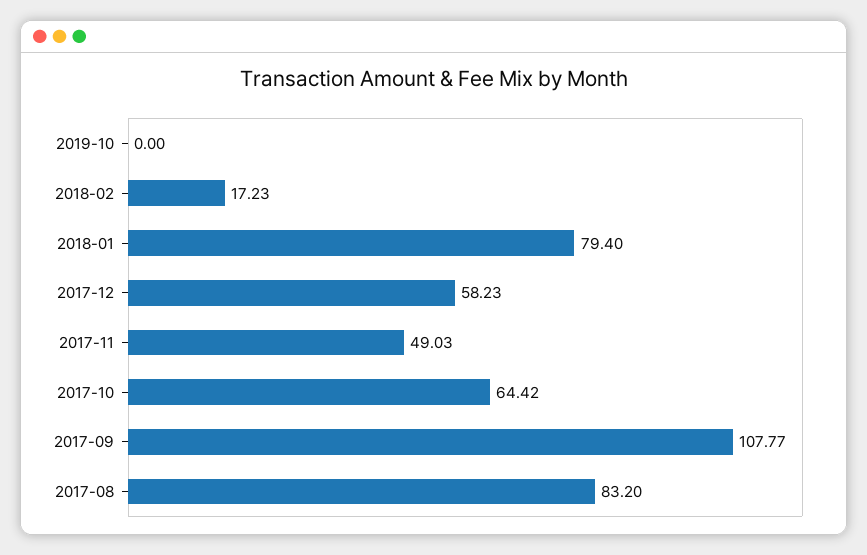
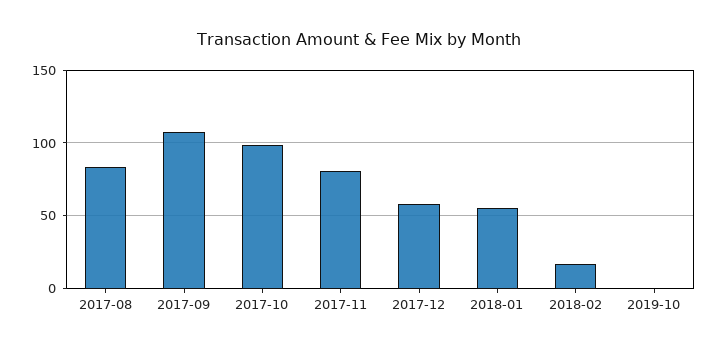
  {
    "2019-10": 0,
    "2018-02": 17.23,
-   "2018-01": 79.4,
+   "2018-01": 55,
    "2017-12": 58.23,
-   "2017-11": 49.03,
+   "2017-11": 80,
-   "2017-10": 64.42,
+   "2017-10": 100,
    "2017-09": 107.77,
    "2017-08": 83.2
  }

